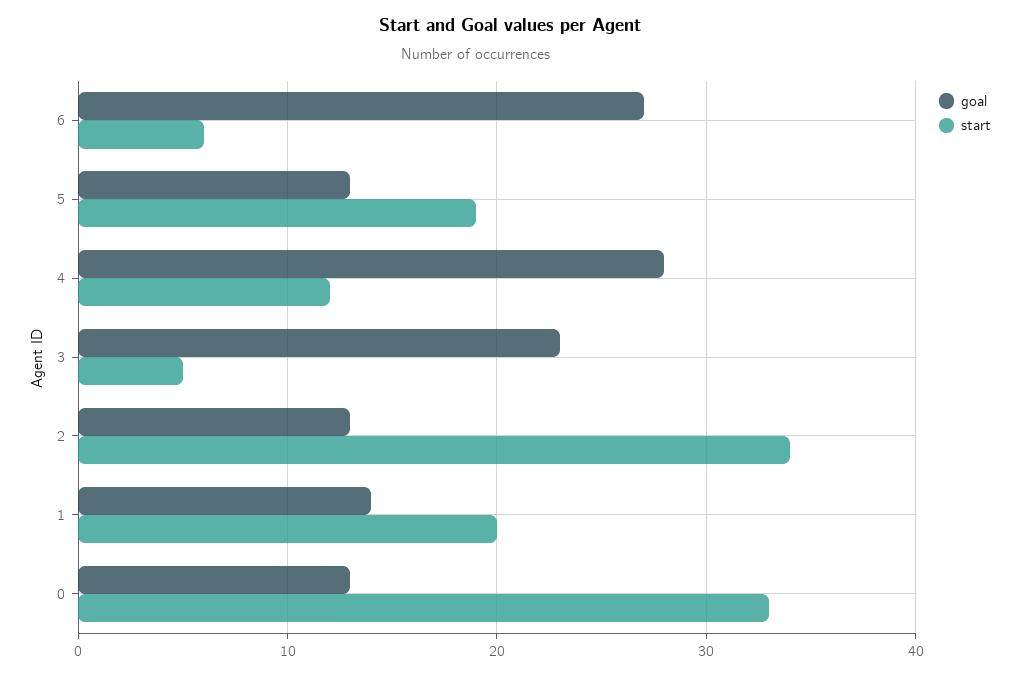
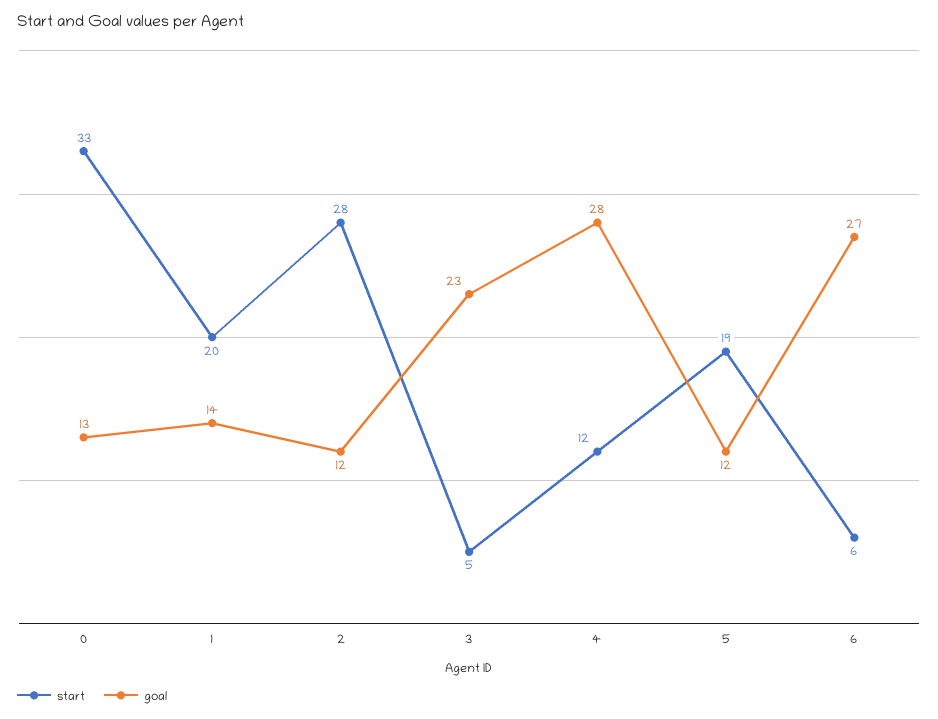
  {
    "goal": {
      "6": 27,
-     "5": 13,
+     "5": 12,
      "4": 28,
      "3": 23,
-     "2": 13,
+     "2": 12,
      "1": 14,
      "0": 13
    },
    "start": {
      "6": 6,
      "5": 19,
      "4": 12,
      "3": 5,
-     "2": 34,
+     "2": 28,
      "1": 20,
      "0": 33
    }
  }

